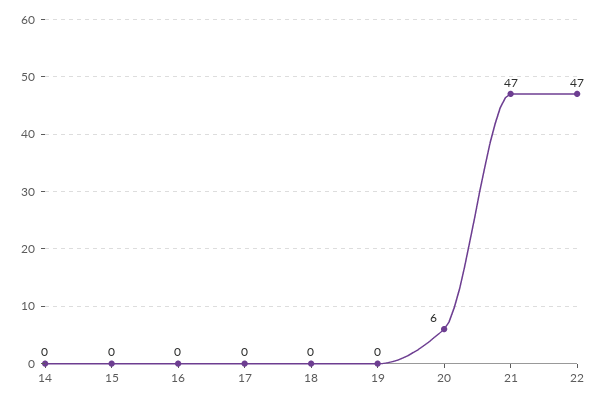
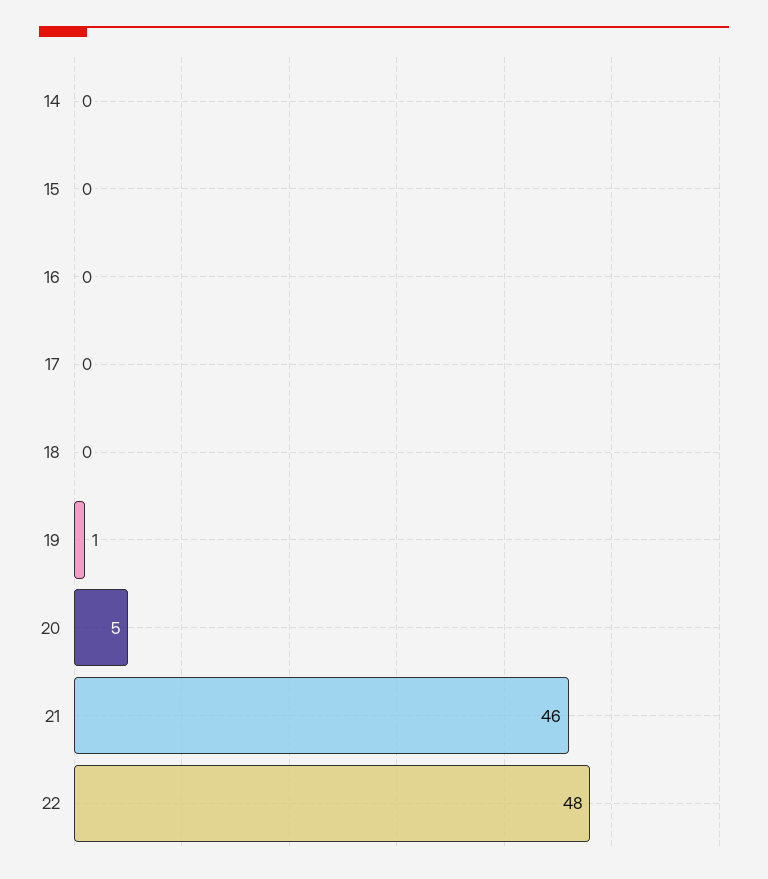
  {
    "14": 0,
    "15": 0,
    "16": 0,
    "17": 0,
    "18": 0,
-   "19": 0,
+   "19": 1,
-   "20": 6,
+   "20": 5,
-   "21": 47,
+   "21": 46,
-   "22": 47
+   "22": 48
  }

